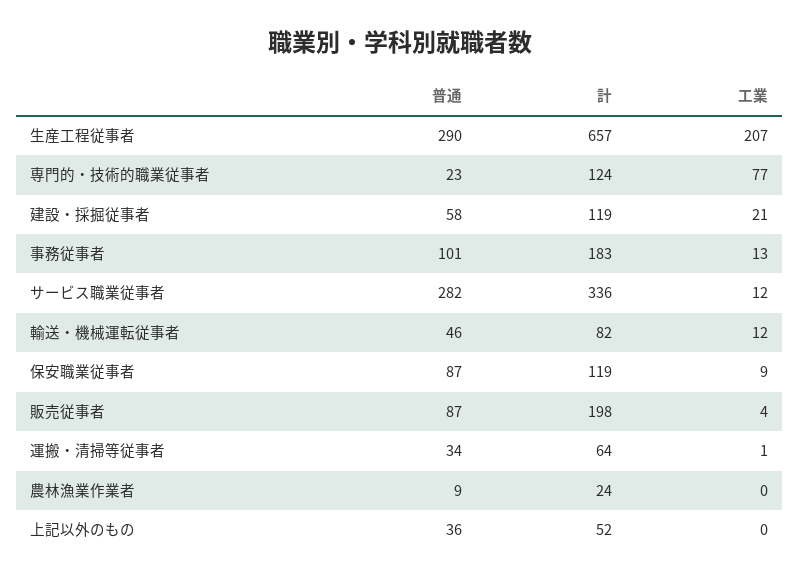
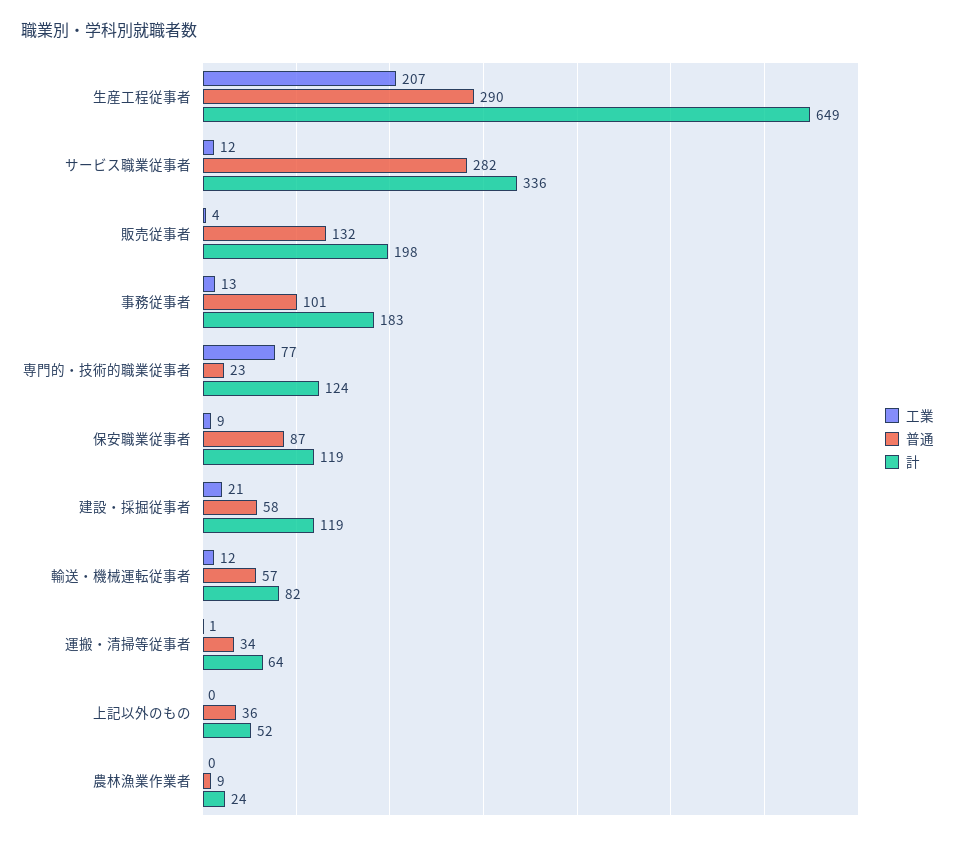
  {
    "普通": {
      "生産工程従事者": 290,
      "専門的・技術的職業従事者": 23,
      "建設・採掘従事者": 58,
      "事務従事者": 101,
      "サービス職業従事者": 282,
-     "輸送・機械運転従事者": 46,
+     "輸送・機械運転従事者": 57,
      "保安職業従事者": 87,
-     "販売従事者": 87,
+     "販売従事者": 132,
      "運搬・清掃等従事者": 34,
      "農林漁業作業者": 9,
      "上記以外のもの": 36
    },
    "計": {
-     "生産工程従事者": 657,
+     "生産工程従事者": 649,
      "専門的・技術的職業従事者": 124,
      "建設・採掘従事者": 119,
      "事務従事者": 183,
      "サービス職業従事者": 336,
      "輸送・機械運転従事者": 82,
      "保安職業従事者": 119,
      "販売従事者": 198,
      "運搬・清掃等従事者": 64,
      "農林漁業作業者": 24,
      "上記以外のもの": 52
    },
    "工業": {
      "生産工程従事者": 207,
      "専門的・技術的職業従事者": 77,
      "建設・採掘従事者": 21,
      "事務従事者": 13,
      "サービス職業従事者": 12,
      "輸送・機械運転従事者": 12,
      "保安職業従事者": 9,
      "販売従事者": 4,
      "運搬・清掃等従事者": 1,
      "農林漁業作業者": 0,
      "上記以外のもの": 0
    }
  }

